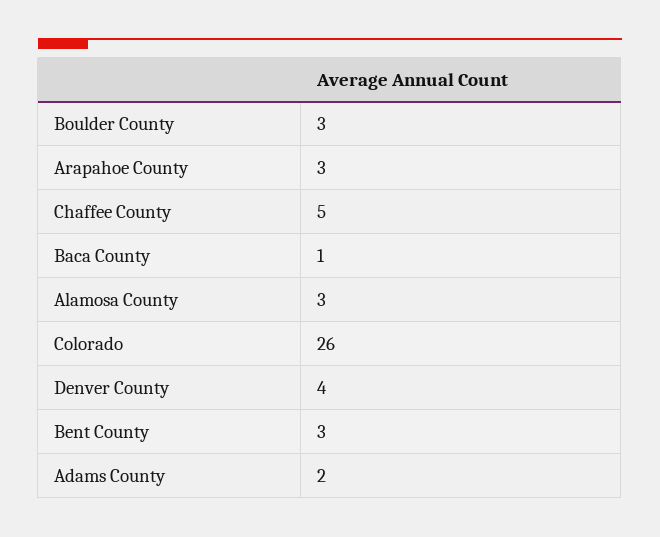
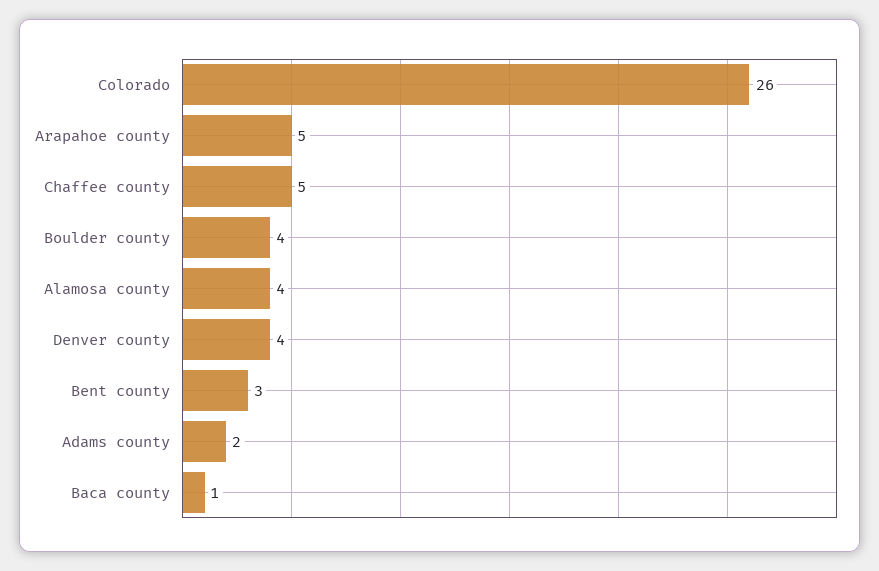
  {
-   "Boulder County": 3,
+   "Boulder County": 4,
-   "Arapahoe County": 3,
+   "Arapahoe County": 5,
    "Chaffee County": 5,
    "Baca County": 1,
-   "Alamosa County": 3,
+   "Alamosa County": 4,
    "Colorado": 26,
    "Denver County": 4,
    "Bent County": 3,
    "Adams County": 2
  }

